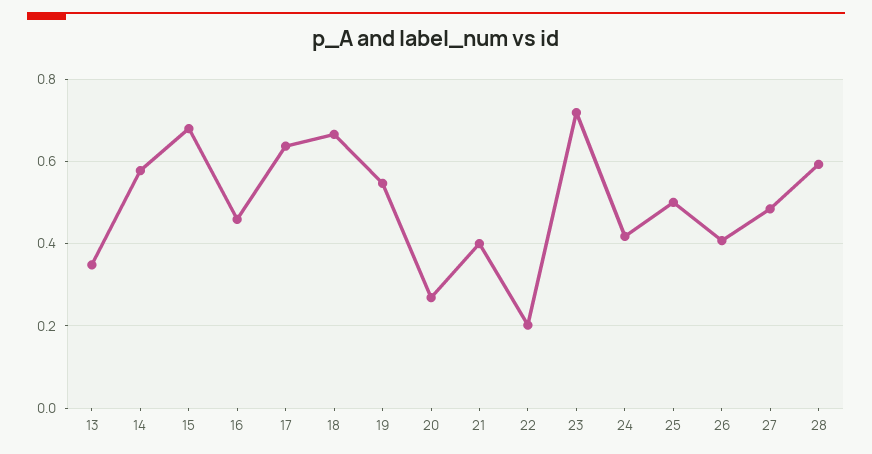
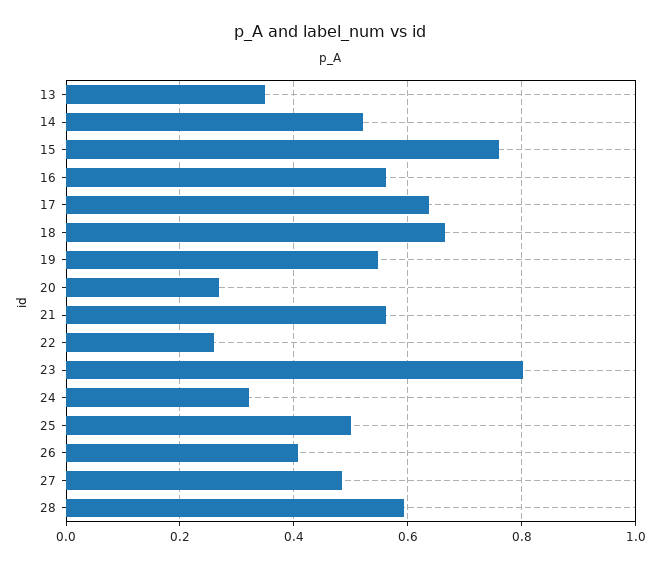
  {
    "13": 0.34,
-   "14": 0.58,
+   "14": 0.52,
-   "15": 0.68,
+   "15": 0.76,
-   "16": 0.46,
+   "16": 0.56,
    "17": 0.64,
    "18": 0.66,
    "19": 0.54,
    "20": 0.26,
-   "21": 0.4,
+   "21": 0.56,
-   "22": 0.2,
+   "22": 0.26,
-   "23": 0.72,
+   "23": 0.8,
-   "24": 0.42,
+   "24": 0.32,
    "25": 0.5,
    "26": 0.4,
    "27": 0.48,
    "28": 0.6
  }

